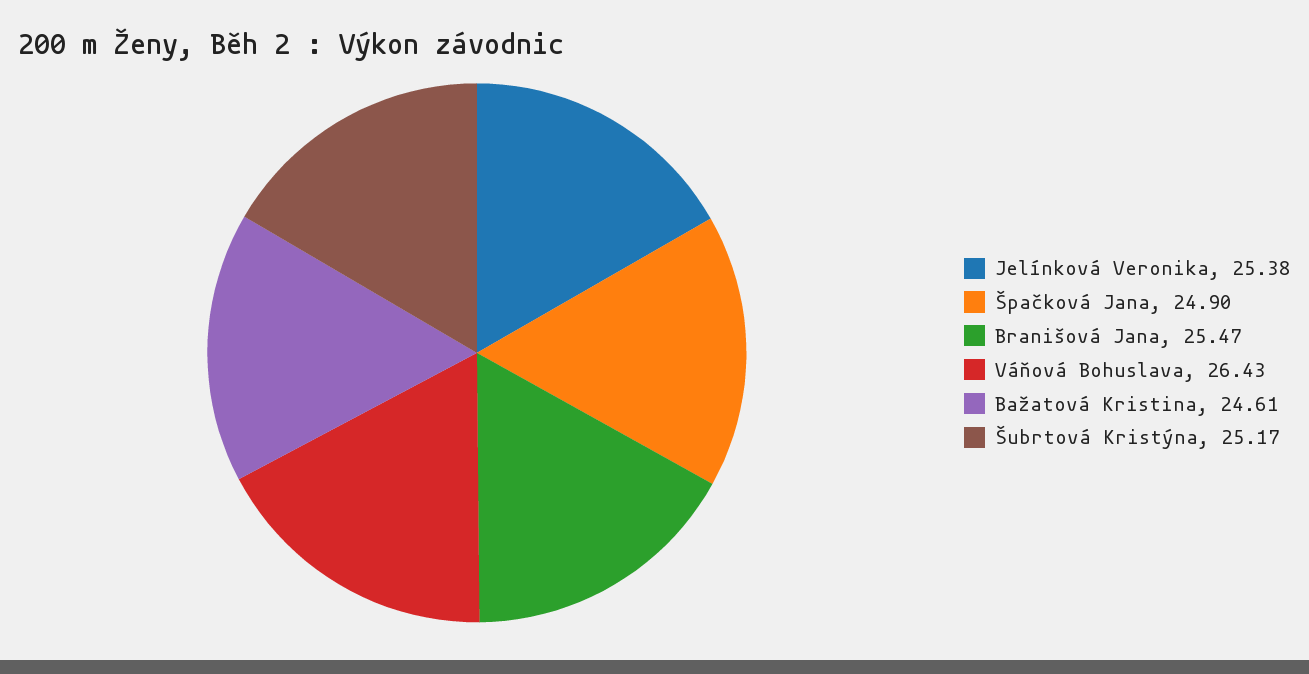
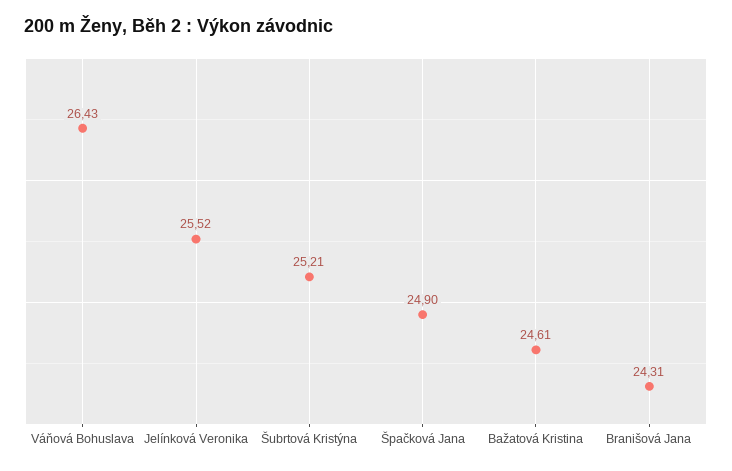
  {
-   "Jelínková Veronika": 25.38,
+   "Jelínková Veronika": 25.52,
    "Špačková Jana": 24.9,
-   "Branišová Jana": 25.47,
+   "Branišová Jana": 24.31,
    "Váňová Bohuslava": 26.43,
    "Bažatová Kristina": 24.61,
-   "Šubrtová Kristýna": 25.17
+   "Šubrtová Kristýna": 25.21
  }

